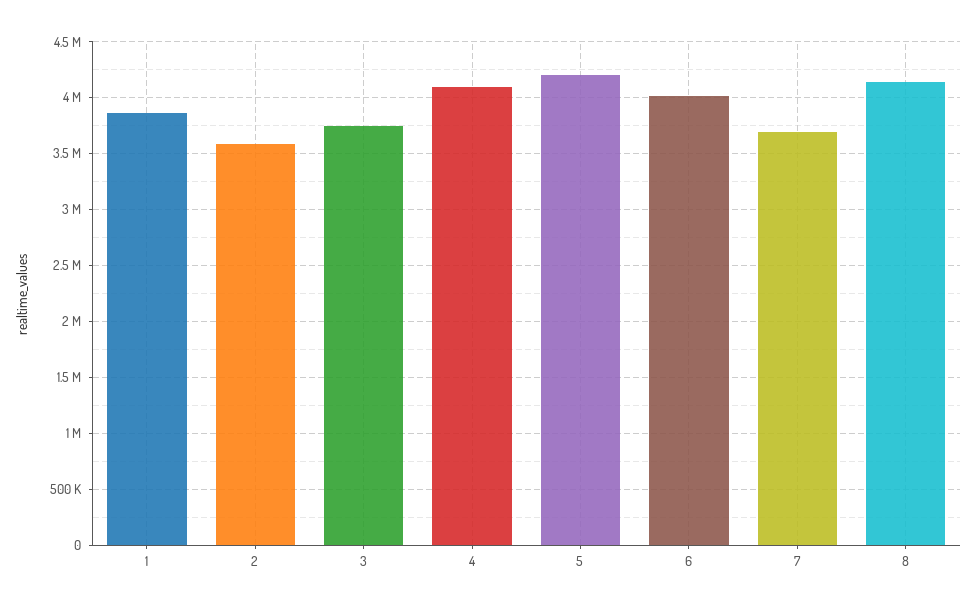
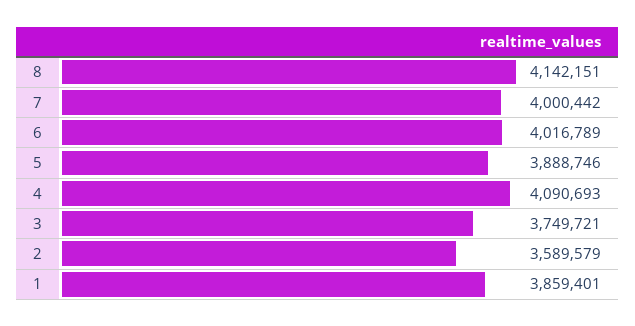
  {
    "1": 3859401,
    "2": 3589579,
    "3": 3749721,
    "4": 4090693,
-   "5": 4200000,
+   "5": 3888746,
    "6": 4016789,
-   "7": 3700000,
+   "7": 4000442,
    "8": 4142151
  }

